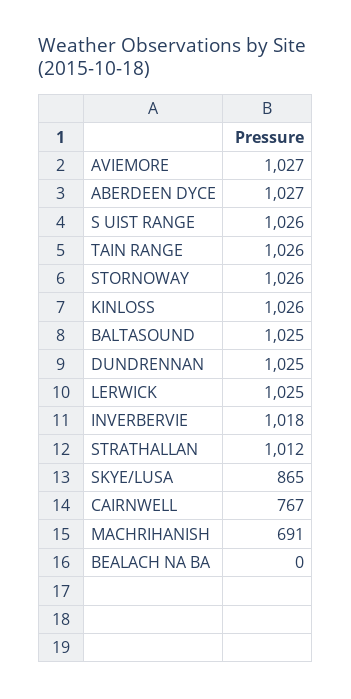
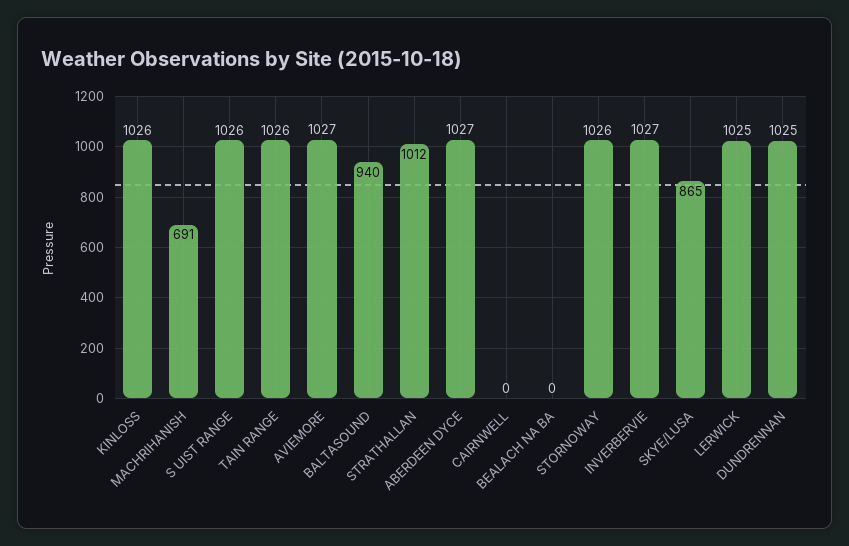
  {
    "AVIEMORE": 1027,
    "ABERDEEN DYCE": 1027,
    "S UIST RANGE": 1026,
    "TAIN RANGE": 1026,
    "STORNOWAY": 1026,
    "KINLOSS": 1026,
-   "BALTASOUND": 1025,
+   "BALTASOUND": 940,
    "DUNDRENNAN": 1025,
    "LERWICK": 1025,
-   "INVERBERVIE": 1018,
+   "INVERBERVIE": 1027,
    "STRATHALLAN": 1012,
    "SKYE/LUSA": 865,
-   "CAIRNWELL": 767,
+   "CAIRNWELL": 0,
    "MACHRIHANISH": 691,
    "BEALACH NA BA": 0
  }

